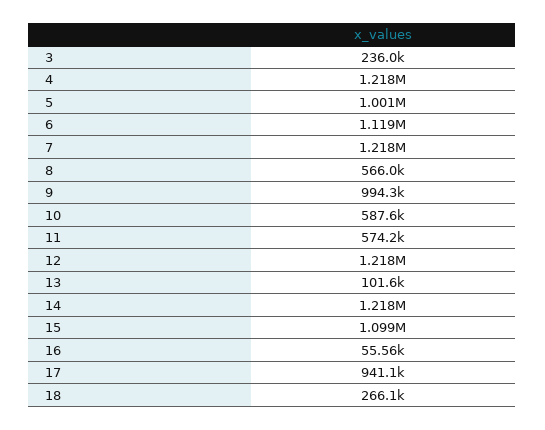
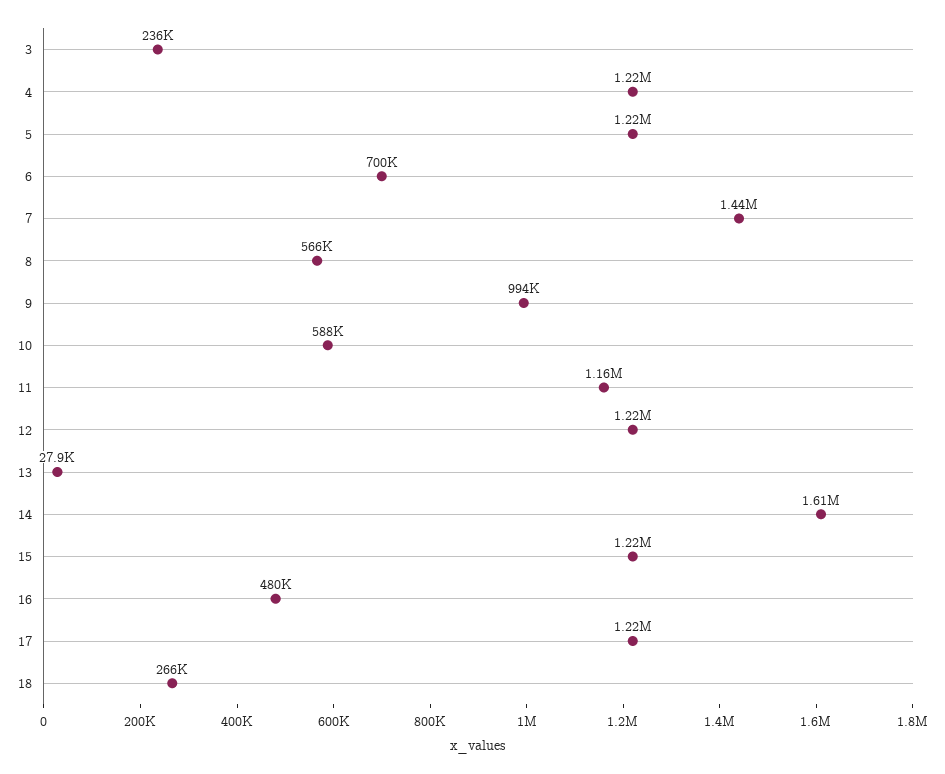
  {
    "3": 236000,
    "4": 1218000,
-   "5": 1001000,
+   "5": 1220000,
-   "6": 1119000,
+   "6": 700000,
-   "7": 1218000,
+   "7": 1440000,
    "8": 566000,
    "9": 994300,
    "10": 587600,
-   "11": 574200,
+   "11": 1160000,
    "12": 1218000,
-   "13": 101600,
+   "13": 27900,
-   "14": 1218000,
+   "14": 1610000,
-   "15": 1099000,
+   "15": 1220000,
-   "16": 55560,
+   "16": 480000,
-   "17": 941100,
+   "17": 1220000,
    "18": 266100
  }

